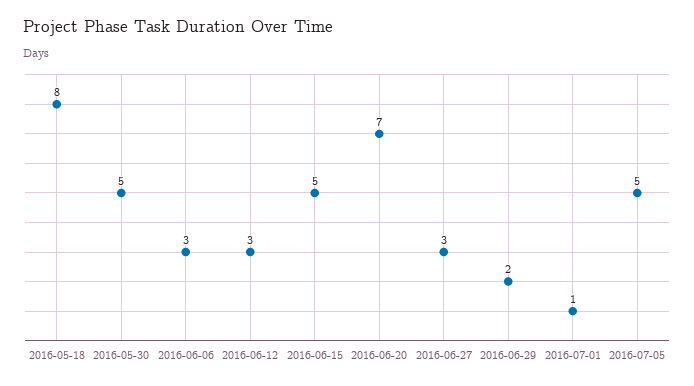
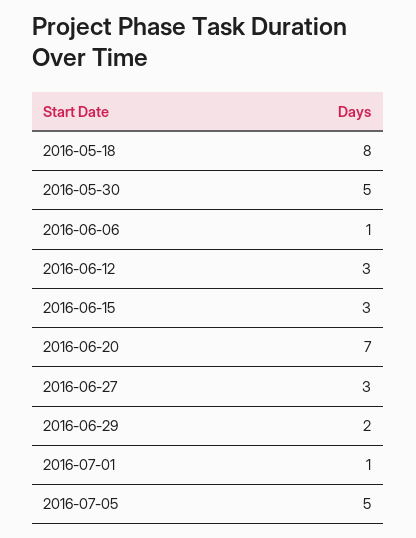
  {
    "2016-05-18": 8,
    "2016-05-30": 5,
-   "2016-06-06": 3,
+   "2016-06-06": 1,
    "2016-06-12": 3,
-   "2016-06-15": 5,
+   "2016-06-15": 3,
    "2016-06-20": 7,
    "2016-06-27": 3,
    "2016-06-29": 2,
    "2016-07-01": 1,
    "2016-07-05": 5
  }

